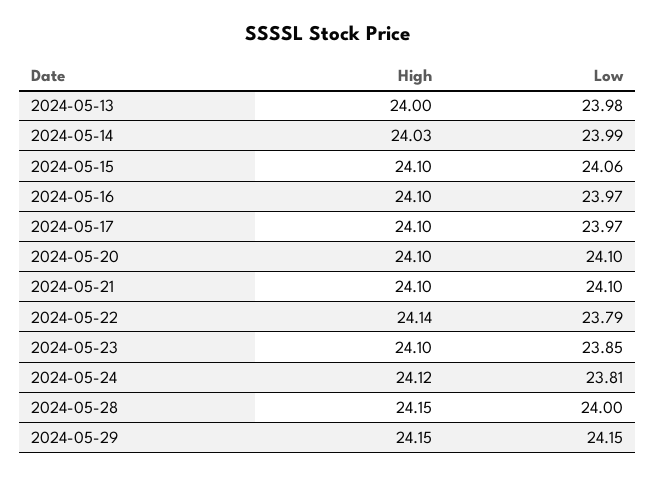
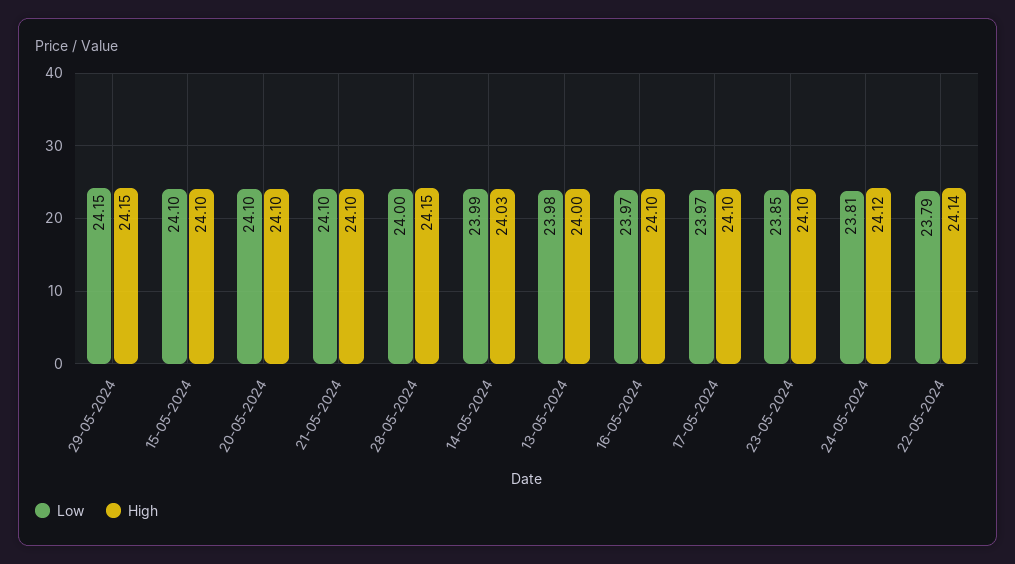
  {
    "High": {
      "2024-05-13": 24,
      "2024-05-14": 24.03,
      "2024-05-15": 24.1,
      "2024-05-16": 24.1,
      "2024-05-17": 24.1,
      "2024-05-20": 24.1,
      "2024-05-21": 24.1,
      "2024-05-22": 24.14,
      "2024-05-23": 24.1,
      "2024-05-24": 24.12,
      "2024-05-28": 24.15,
      "2024-05-29": 24.15
    },
    "Low": {
      "2024-05-13": 23.98,
      "2024-05-14": 23.99,
-     "2024-05-15": 24.06,
+     "2024-05-15": 24.1,
      "2024-05-16": 23.97,
      "2024-05-17": 23.97,
      "2024-05-20": 24.1,
      "2024-05-21": 24.1,
      "2024-05-22": 23.79,
      "2024-05-23": 23.85,
      "2024-05-24": 23.81,
      "2024-05-28": 24,
      "2024-05-29": 24.15
    }
  }

